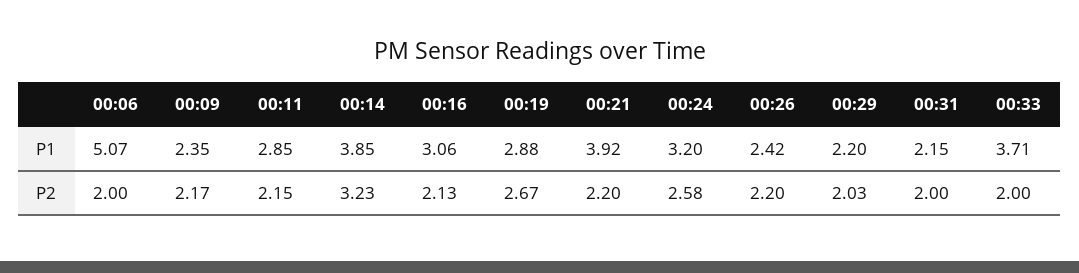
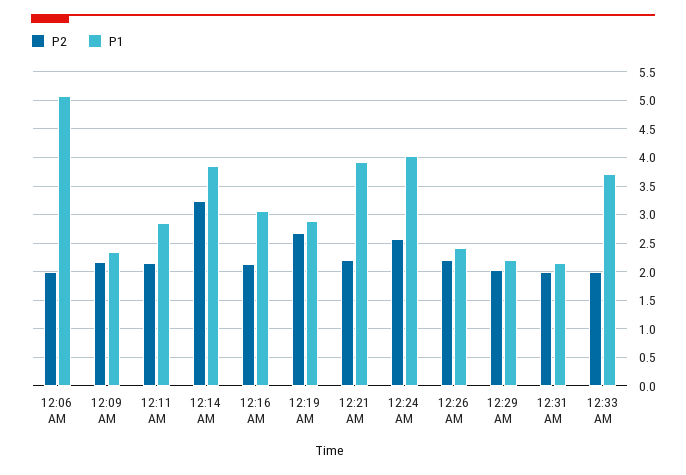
  {
    "P1": {
      "00:06": 5.07,
      "00:09": 2.35,
      "00:11": 2.85,
      "00:14": 3.85,
      "00:16": 3.06,
      "00:19": 2.88,
      "00:21": 3.92,
-     "00:24": 3.2,
+     "00:24": 4,
      "00:26": 2.42,
      "00:29": 2.2,
      "00:31": 2.15,
      "00:33": 3.71
    },
    "P2": {
      "00:06": 2,
      "00:09": 2.17,
      "00:11": 2.15,
      "00:14": 3.23,
      "00:16": 2.13,
      "00:19": 2.67,
      "00:21": 2.2,
      "00:24": 2.58,
      "00:26": 2.2,
      "00:29": 2.03,
      "00:31": 2,
      "00:33": 2
    }
  }

